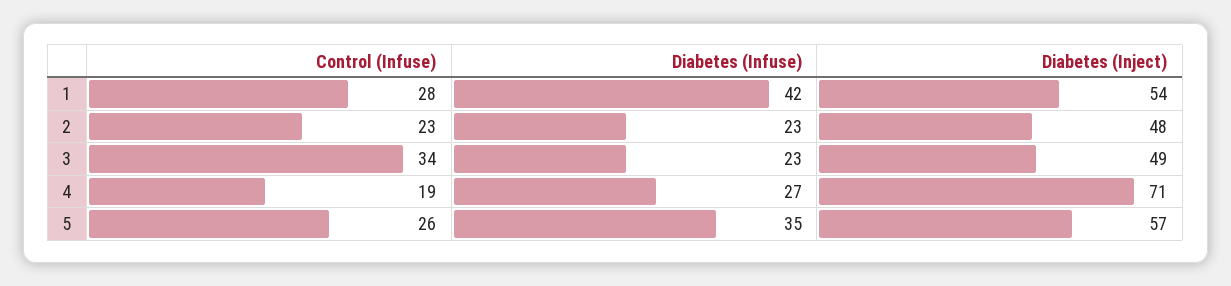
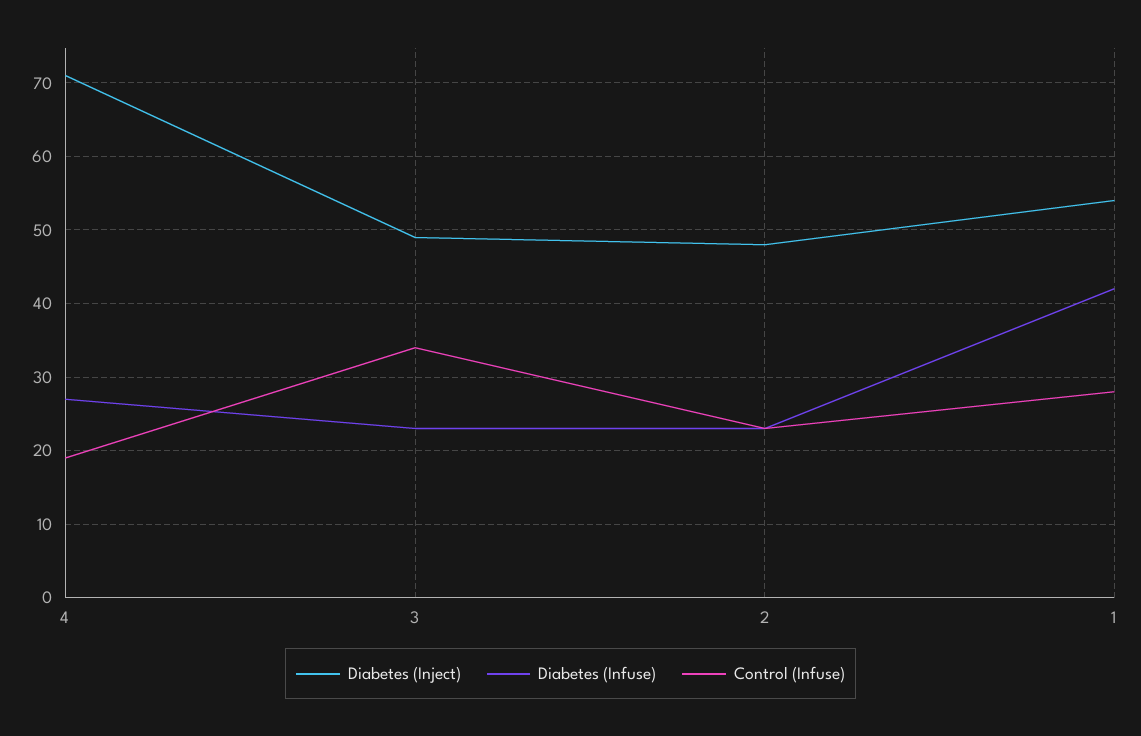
  {
    "Control (Infuse)": {
      "1": 28,
      "2": 23,
      "3": 34,
-     "4": 19,
+     "4": 19
-     "5": 26
    },
    "Diabetes (Infuse)": {
      "1": 42,
      "2": 23,
      "3": 23,
-     "4": 27,
+     "4": 27
-     "5": 35
    },
    "Diabetes (Inject)": {
      "1": 54,
      "2": 48,
      "3": 49,
-     "4": 71,
+     "4": 71
-     "5": 57
    }
  }

